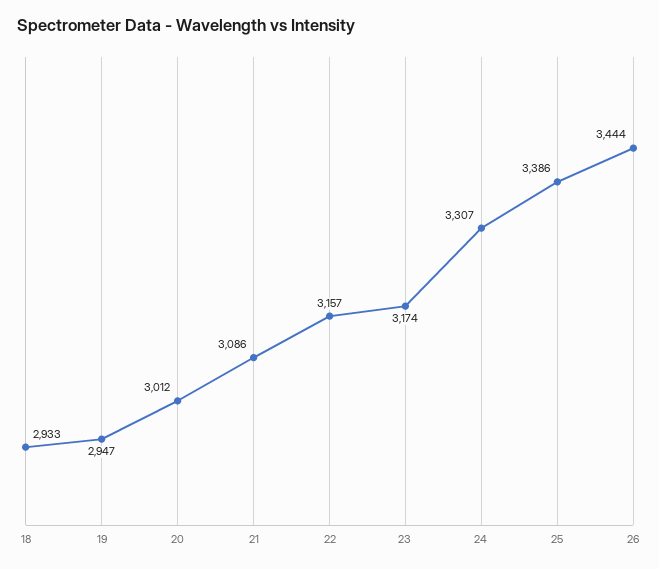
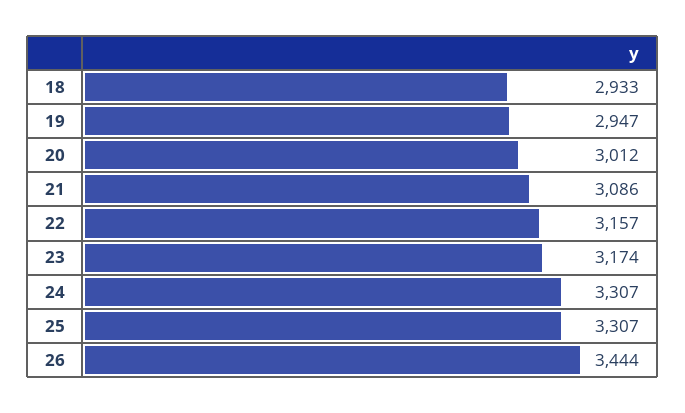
  {
    "18": 2933,
    "19": 2947,
    "20": 3012,
    "21": 3086,
    "22": 3157,
    "23": 3174,
    "24": 3307,
-   "25": 3386,
+   "25": 3307,
    "26": 3444
  }

